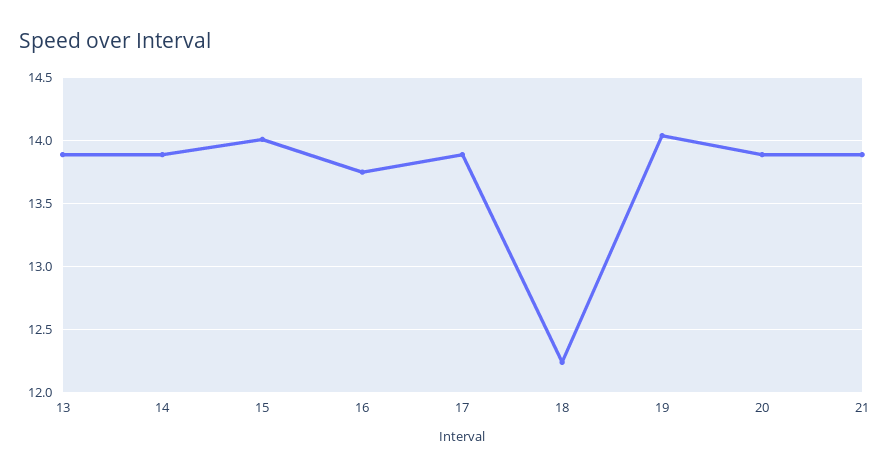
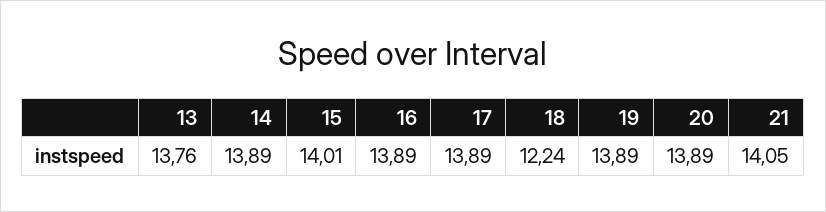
  {
-   "13": 13.9,
+   "13": 13.76,
    "14": 13.89,
    "15": 14.01,
-   "16": 13.75,
+   "16": 13.89,
    "17": 13.89,
    "18": 12.24,
-   "19": 14.05,
+   "19": 13.89,
    "20": 13.89,
-   "21": 13.9
+   "21": 14.05
  }

